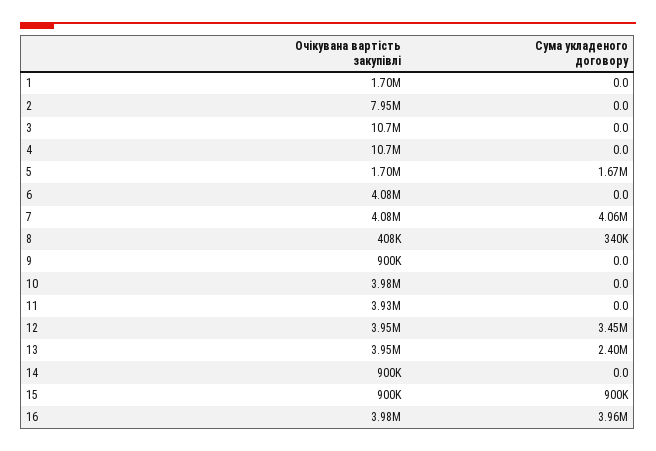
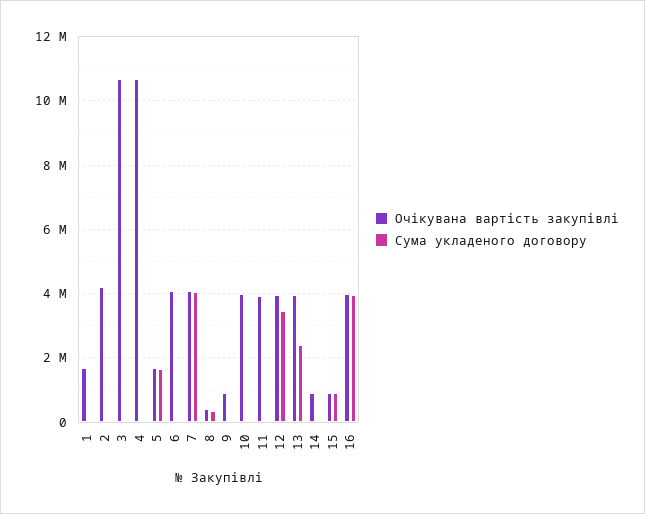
  {
    "Очікувана вартість закупівлі": {
      "1": 1700000,
-     "2": 7950000,
+     "2": 4200000,
      "3": 10700000,
      "4": 10700000,
      "5": 1700000,
      "6": 4080000,
      "7": 4080000,
      "8": 408000,
      "9": 900000,
      "10": 3980000,
      "11": 3930000,
      "12": 3950000,
      "13": 3950000,
      "14": 900000,
      "15": 900000,
      "16": 3980000
    },
    "Сума укладеного договору": {
      "1": 0,
      "2": 0,
      "3": 0,
      "4": 0,
      "5": 1670000,
      "6": 0,
      "7": 4060000,
      "8": 340000,
      "9": 0,
      "10": 0,
      "11": 0,
      "12": 3450000,
      "13": 2400000,
      "14": 0,
      "15": 900000,
      "16": 3960000
    }
  }

